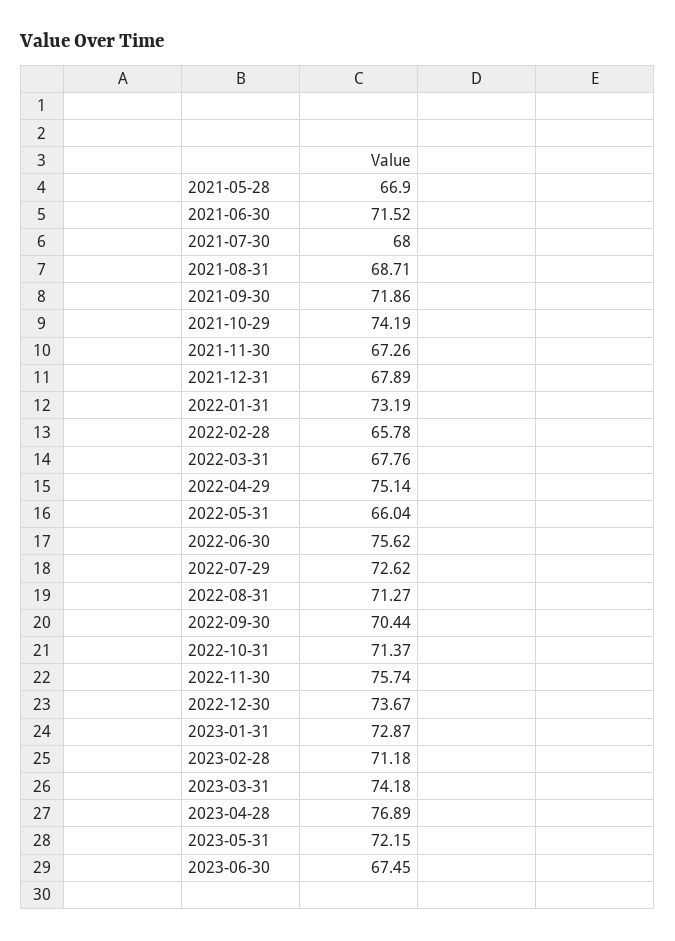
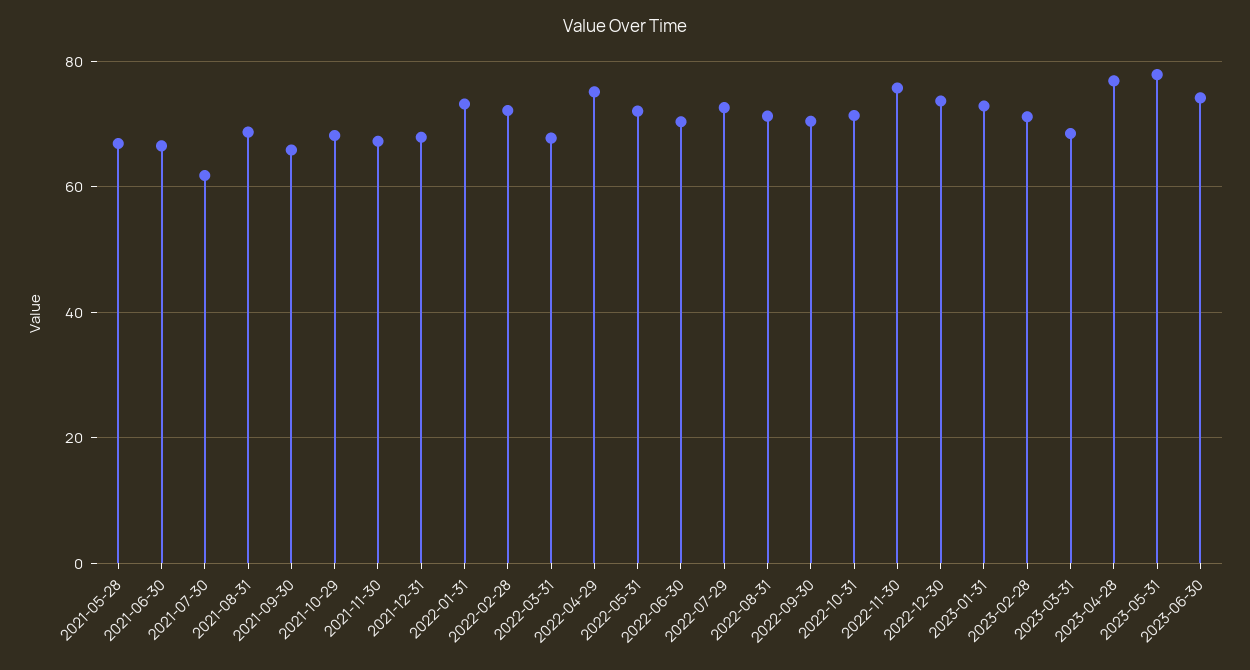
  {
    "2021-05-28": 66.9,
-   "2021-06-30": 71.52,
+   "2021-06-30": 66,
-   "2021-07-30": 68,
+   "2021-07-30": 62,
    "2021-08-31": 68.71,
-   "2021-09-30": 71.86,
+   "2021-09-30": 66,
-   "2021-10-29": 74.19,
+   "2021-10-29": 68,
    "2021-11-30": 67.26,
    "2021-12-31": 67.89,
    "2022-01-31": 73.19,
-   "2022-02-28": 65.78,
+   "2022-02-28": 72,
    "2022-03-31": 67.76,
    "2022-04-29": 75.14,
-   "2022-05-31": 66.04,
+   "2022-05-31": 72,
-   "2022-06-30": 75.62,
+   "2022-06-30": 70,
    "2022-07-29": 72.62,
    "2022-08-31": 71.27,
    "2022-09-30": 70.44,
    "2022-10-31": 71.37,
    "2022-11-30": 75.74,
    "2022-12-30": 73.67,
    "2023-01-31": 72.87,
    "2023-02-28": 71.18,
-   "2023-03-31": 74.18,
+   "2023-03-31": 68,
    "2023-04-28": 76.89,
-   "2023-05-31": 72.15,
+   "2023-05-31": 78,
-   "2023-06-30": 67.45
+   "2023-06-30": 74
  }

